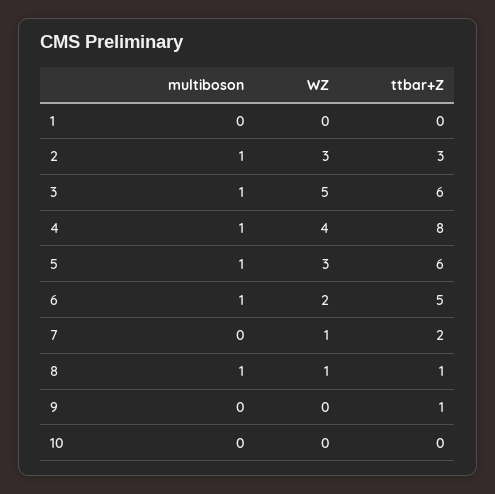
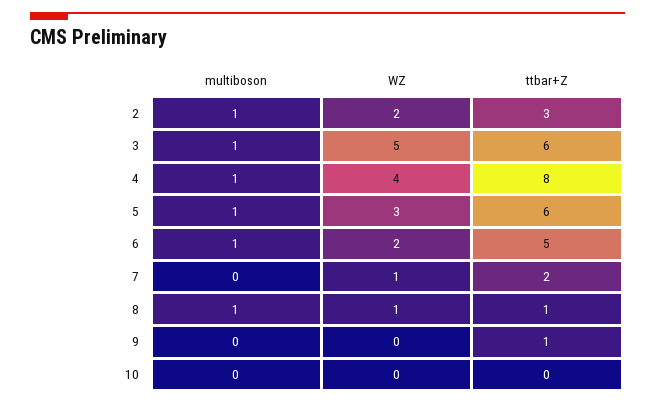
  {
    "multiboson": {
-     "1": 0,
      "2": 1,
      "3": 1,
      "4": 1,
      "5": 1,
      "6": 1,
      "7": 0,
      "8": 1,
      "9": 0,
      "10": 0
    },
    "WZ": {
-     "1": 0,
-     "2": 3,
+     "2": 2,
      "3": 5,
      "4": 4,
      "5": 3,
      "6": 2,
      "7": 1,
      "8": 1,
      "9": 0,
      "10": 0
    },
    "ttbar+Z": {
-     "1": 0,
      "2": 3,
      "3": 6,
      "4": 8,
      "5": 6,
      "6": 5,
      "7": 2,
      "8": 1,
      "9": 1,
      "10": 0
    }
  }

